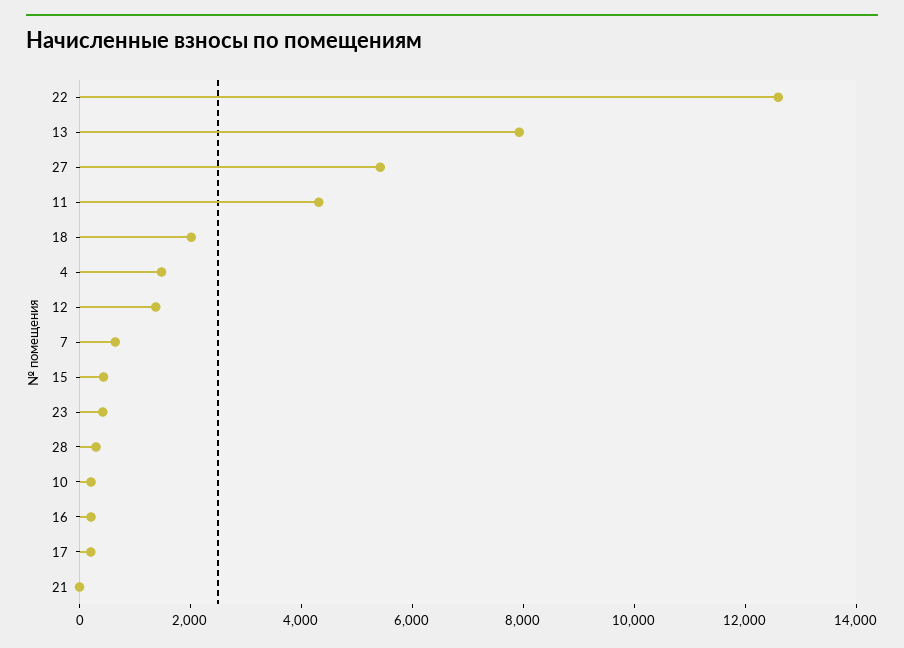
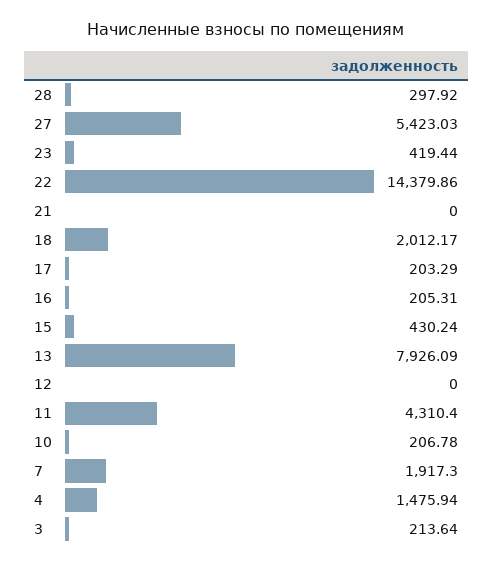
  {
-   "22": 12500,
+   "22": 14379.86,
    "13": 7926.09,
    "27": 5423.03,
    "11": 4310.4,
    "18": 2012.17,
    "4": 1475.94,
-   "12": 1500,
+   "12": 0,
-   "7": 500,
+   "7": 1917.3,
    "15": 430.24,
    "23": 419.44,
    "28": 297.92,
    "10": 206.78,
    "16": 205.31,
    "17": 203.29,
-   "21": 0
+   "21": 0,
+   "3": 213.64
  }

